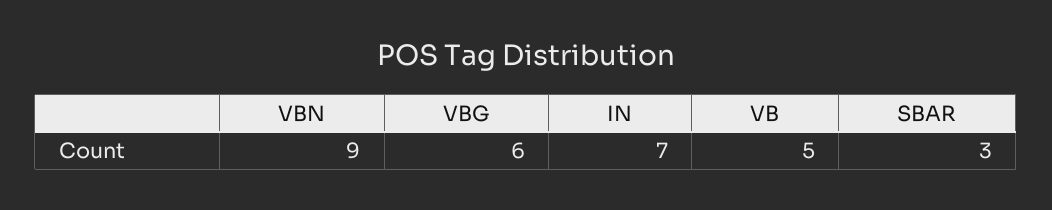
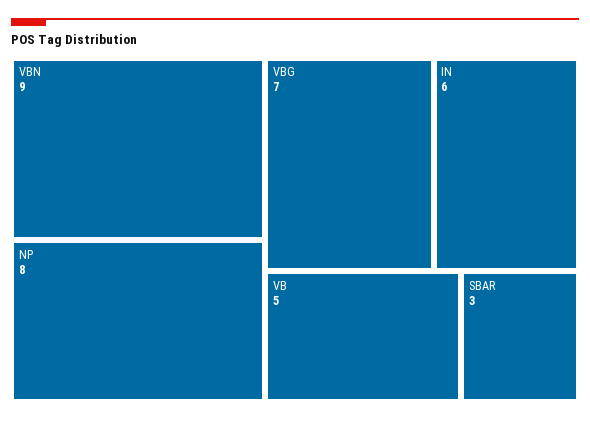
  {
    "VBN": 9,
-   "VBG": 6,
+   "VBG": 7,
-   "IN": 7,
+   "IN": 6,
    "VB": 5,
-   "SBAR": 3
+   "SBAR": 3,
+   "NP": 8
  }

